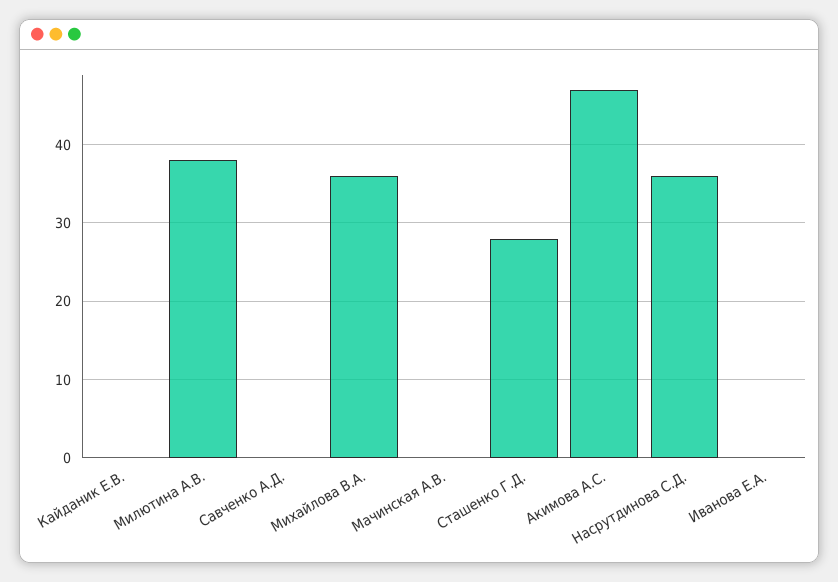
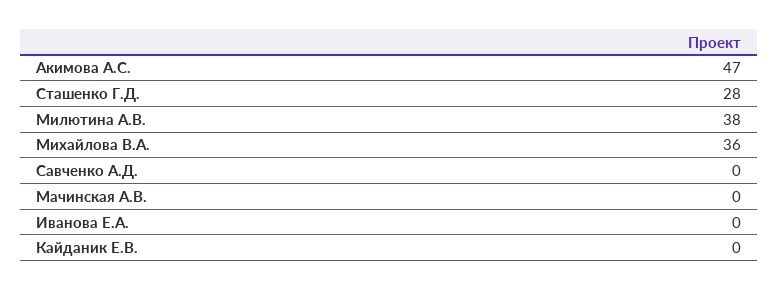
  {
    "Кайданик Е.В.": 0,
    "Милютина А.В.": 38,
    "Савченко А.Д.": 0,
    "Михайлова В.А.": 36,
    "Мачинская А.В.": 0,
    "Сташенко Г.Д.": 28,
    "Акимова А.С.": 47,
-   "Насрутдинова С.Д.": 36,
    "Иванова Е.А.": 0
  }

